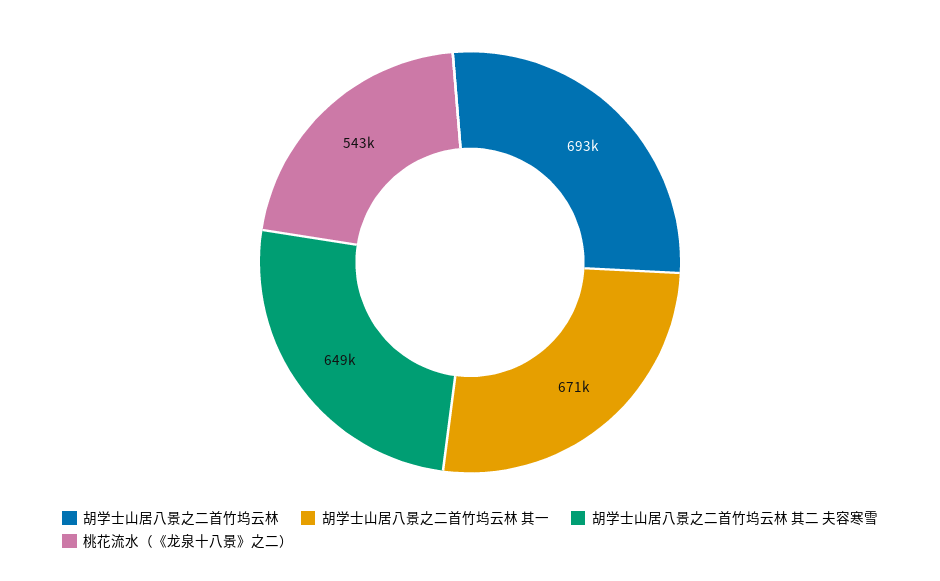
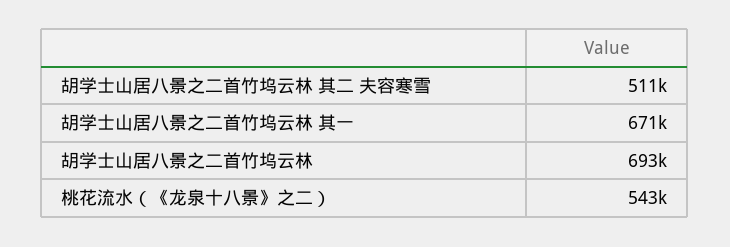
  {
    "胡学士山居八景之二首竹坞云林": 693000,
    "胡学士山居八景之二首竹坞云林 其一": 671000,
-   "胡学士山居八景之二首竹坞云林 其二 夫容寒雪": 649000,
+   "胡学士山居八景之二首竹坞云林 其二 夫容寒雪": 511000,
    "桃花流水（《龙泉十八景》之二）": 543000
  }

